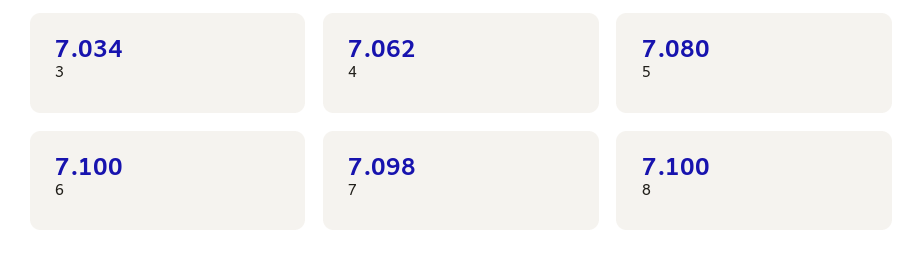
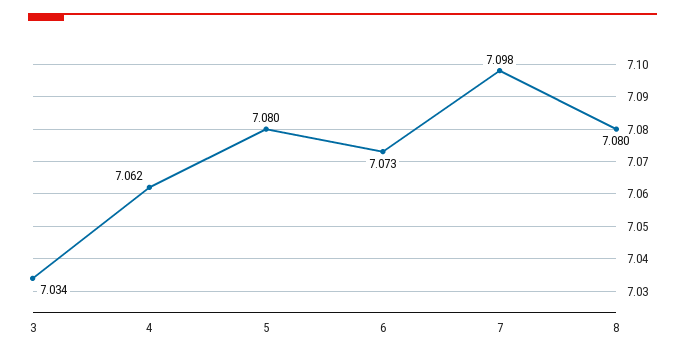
  {
    "3": 7.034,
    "4": 7.062,
    "5": 7.08,
-   "6": 7.1,
+   "6": 7.073,
    "7": 7.098,
-   "8": 7.1
+   "8": 7.08
  }

